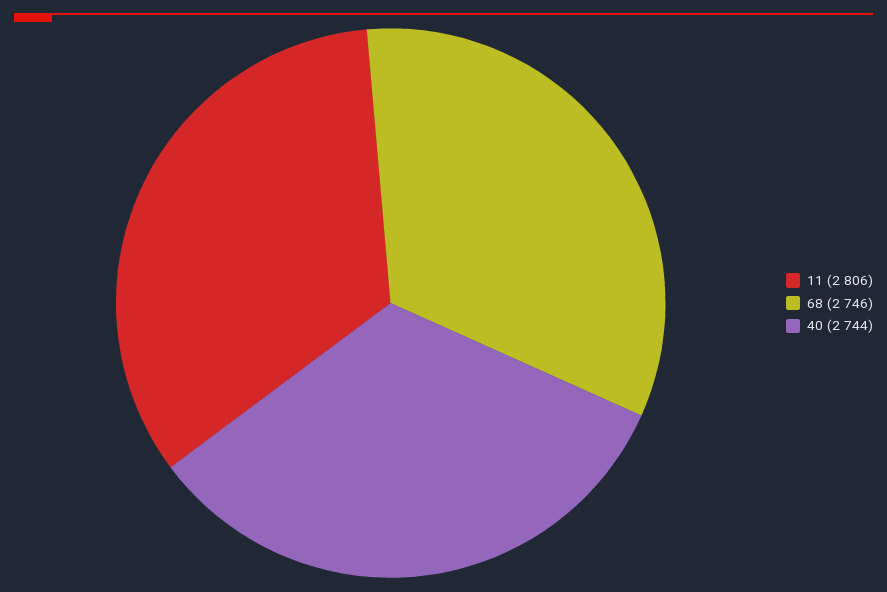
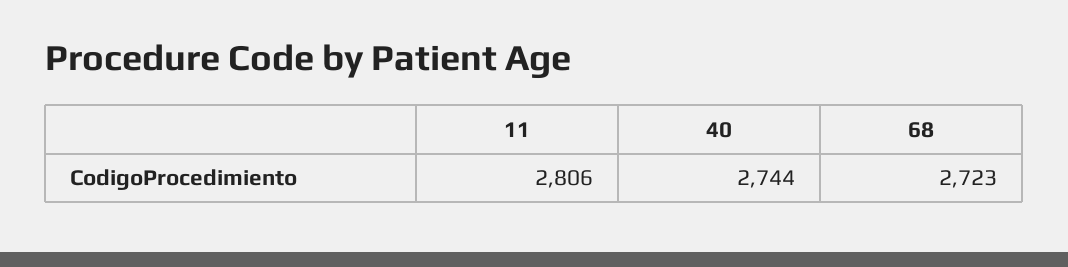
  {
    "11": 2806,
-   "68": 2746,
+   "68": 2723,
    "40": 2744
  }

